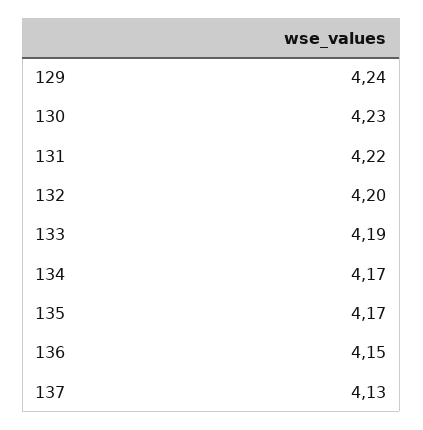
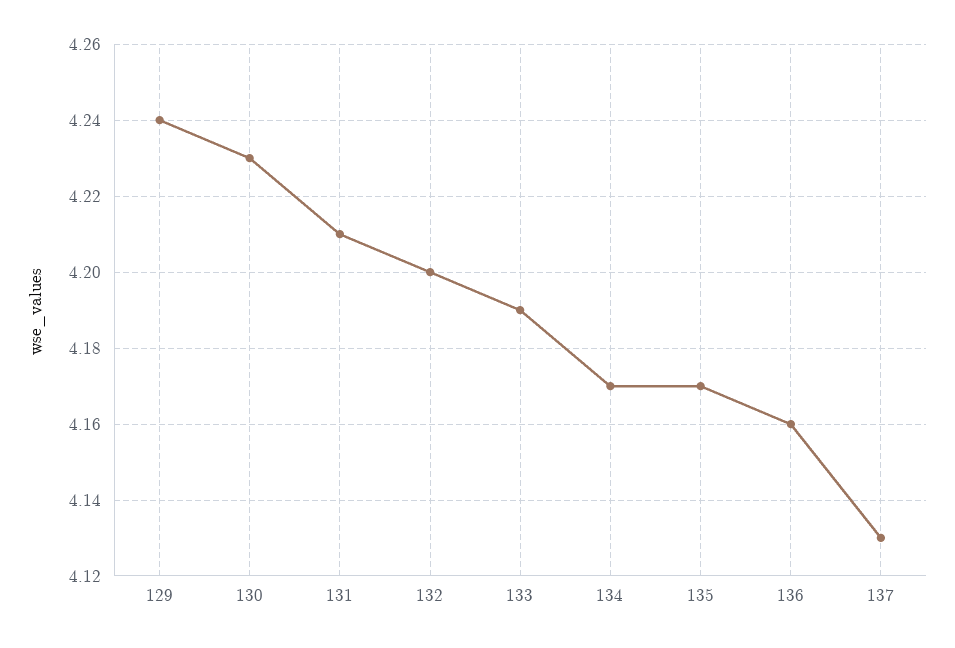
  {
    "129": 4.24,
    "130": 4.23,
-   "131": 4.22,
+   "131": 4.21,
    "132": 4.2,
    "133": 4.19,
    "134": 4.17,
    "135": 4.17,
-   "136": 4.15,
+   "136": 4.16,
    "137": 4.13
  }

